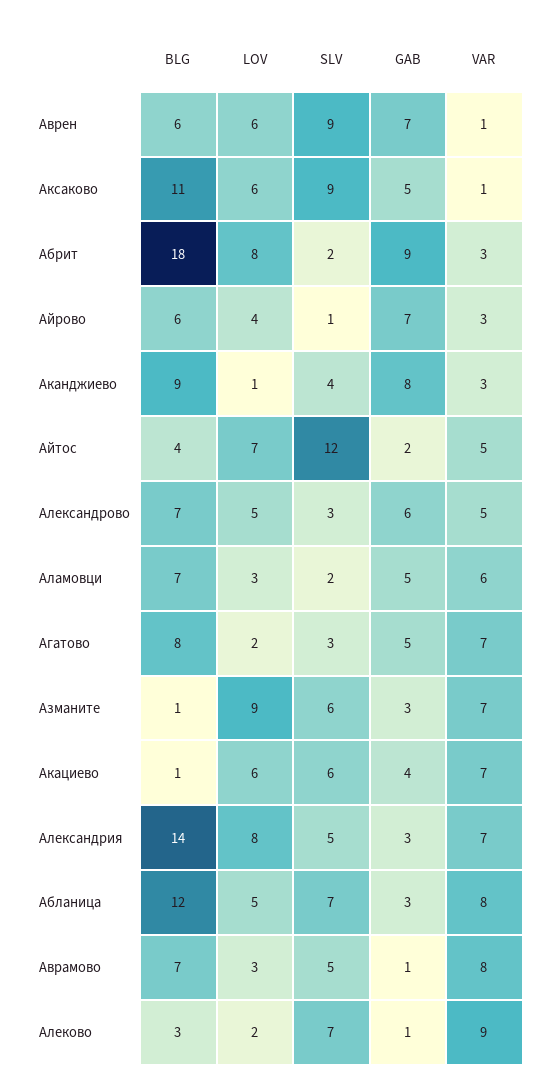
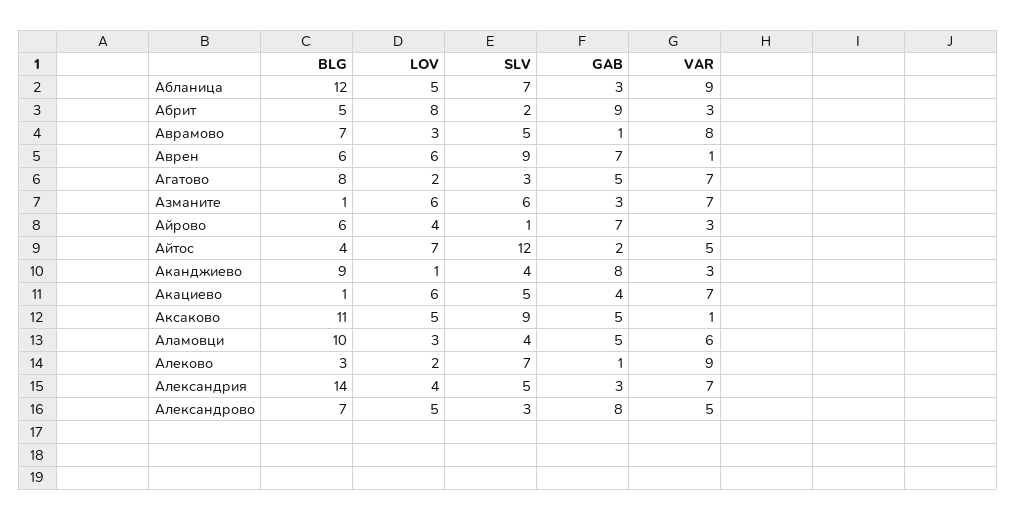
  {
    "BLG": {
      "Аврен": 6,
      "Аксаково": 11,
-     "Абрит": 18,
+     "Абрит": 5,
      "Айрово": 6,
      "Аканджиево": 9,
      "Айтос": 4,
      "Александрово": 7,
-     "Аламовци": 7,
+     "Аламовци": 10,
      "Агатово": 8,
      "Азманите": 1,
      "Акациево": 1,
      "Александрия": 14,
      "Абланица": 12,
      "Аврамово": 7,
      "Алеково": 3
    },
    "LOV": {
      "Аврен": 6,
-     "Аксаково": 6,
+     "Аксаково": 5,
      "Абрит": 8,
      "Айрово": 4,
      "Аканджиево": 1,
      "Айтос": 7,
      "Александрово": 5,
      "Аламовци": 3,
      "Агатово": 2,
-     "Азманите": 9,
+     "Азманите": 6,
      "Акациево": 6,
-     "Александрия": 8,
+     "Александрия": 4,
      "Абланица": 5,
      "Аврамово": 3,
      "Алеково": 2
    },
    "SLV": {
      "Аврен": 9,
      "Аксаково": 9,
      "Абрит": 2,
      "Айрово": 1,
      "Аканджиево": 4,
      "Айтос": 12,
      "Александрово": 3,
-     "Аламовци": 2,
+     "Аламовци": 4,
      "Агатово": 3,
      "Азманите": 6,
-     "Акациево": 6,
+     "Акациево": 5,
      "Александрия": 5,
      "Абланица": 7,
      "Аврамово": 5,
      "Алеково": 7
    },
    "GAB": {
      "Аврен": 7,
      "Аксаково": 5,
      "Абрит": 9,
      "Айрово": 7,
      "Аканджиево": 8,
      "Айтос": 2,
-     "Александрово": 6,
+     "Александрово": 8,
      "Аламовци": 5,
      "Агатово": 5,
      "Азманите": 3,
      "Акациево": 4,
      "Александрия": 3,
      "Абланица": 3,
      "Аврамово": 1,
      "Алеково": 1
    },
    "VAR": {
      "Аврен": 1,
      "Аксаково": 1,
      "Абрит": 3,
      "Айрово": 3,
      "Аканджиево": 3,
      "Айтос": 5,
      "Александрово": 5,
      "Аламовци": 6,
      "Агатово": 7,
      "Азманите": 7,
      "Акациево": 7,
      "Александрия": 7,
-     "Абланица": 8,
+     "Абланица": 9,
      "Аврамово": 8,
      "Алеково": 9
    }
  }

